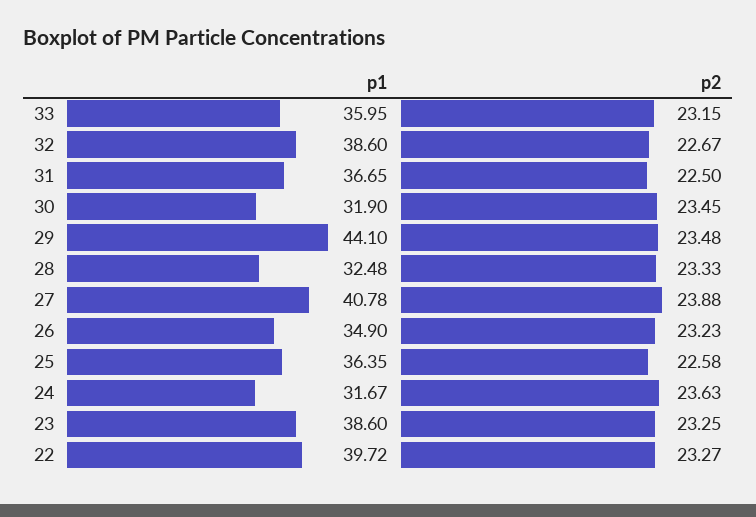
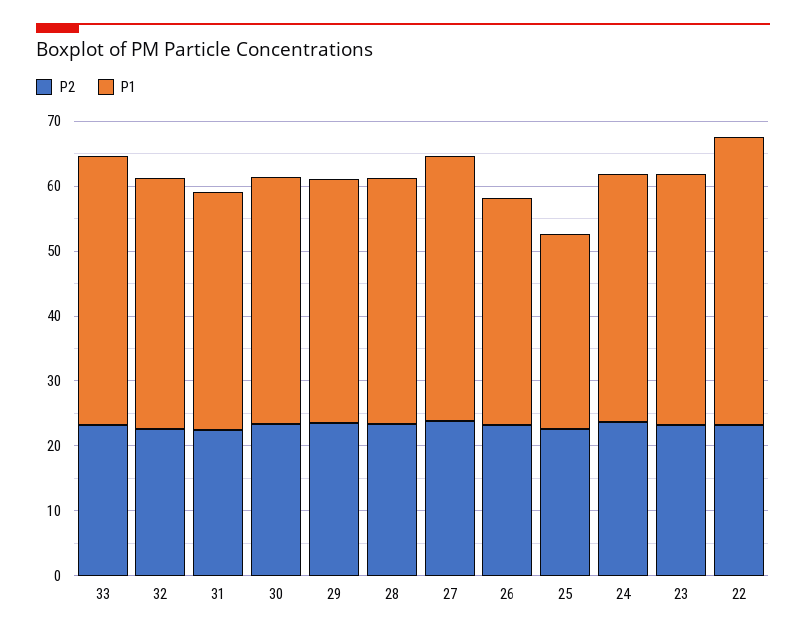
  {
    "p1": {
-     "33": 35.95,
+     "33": 42,
      "32": 38.6,
      "31": 36.65,
-     "30": 31.9,
+     "30": 38,
-     "29": 44.1,
+     "29": 38,
-     "28": 32.48,
+     "28": 38,
      "27": 40.78,
      "26": 34.9,
-     "25": 36.35,
+     "25": 30,
-     "24": 31.67,
+     "24": 38,
      "23": 38.6,
-     "22": 39.72
+     "22": 44
    },
    "p2": {
      "33": 23.15,
      "32": 22.67,
      "31": 22.5,
      "30": 23.45,
      "29": 23.48,
      "28": 23.33,
      "27": 23.88,
      "26": 23.23,
      "25": 22.58,
      "24": 23.63,
      "23": 23.25,
      "22": 23.27
    }
  }

